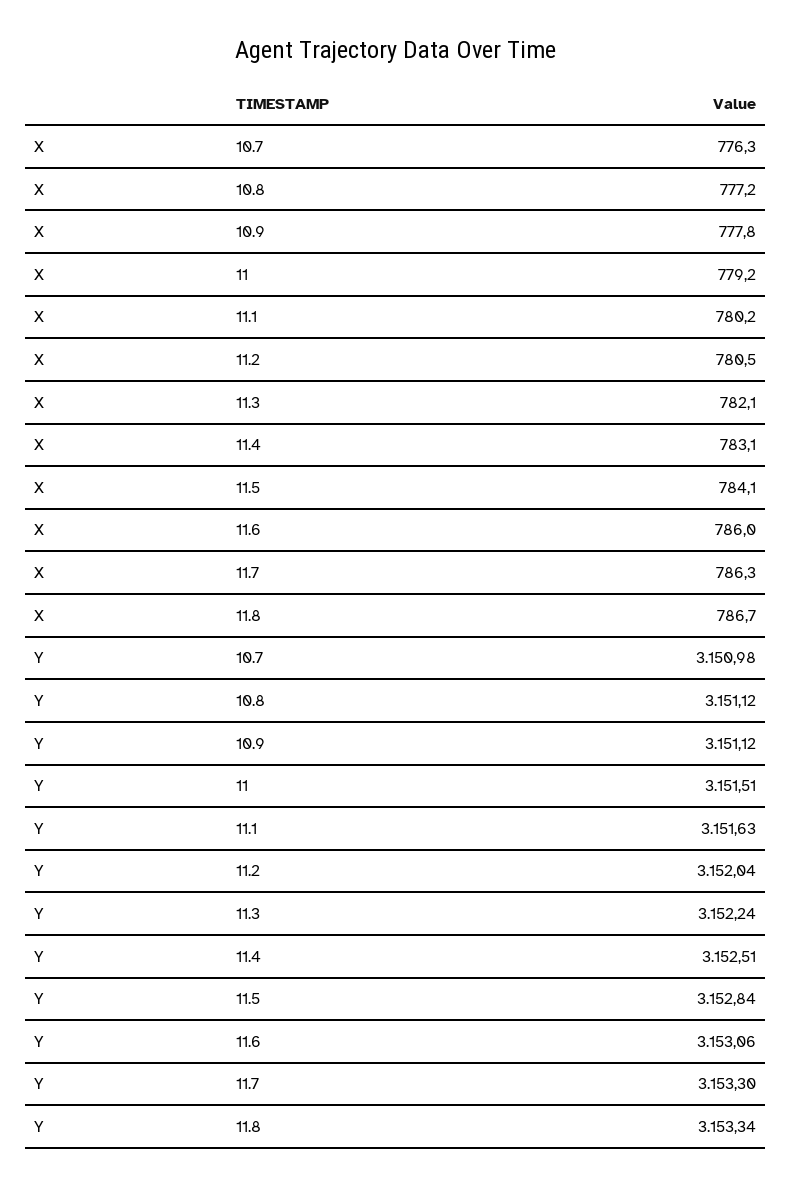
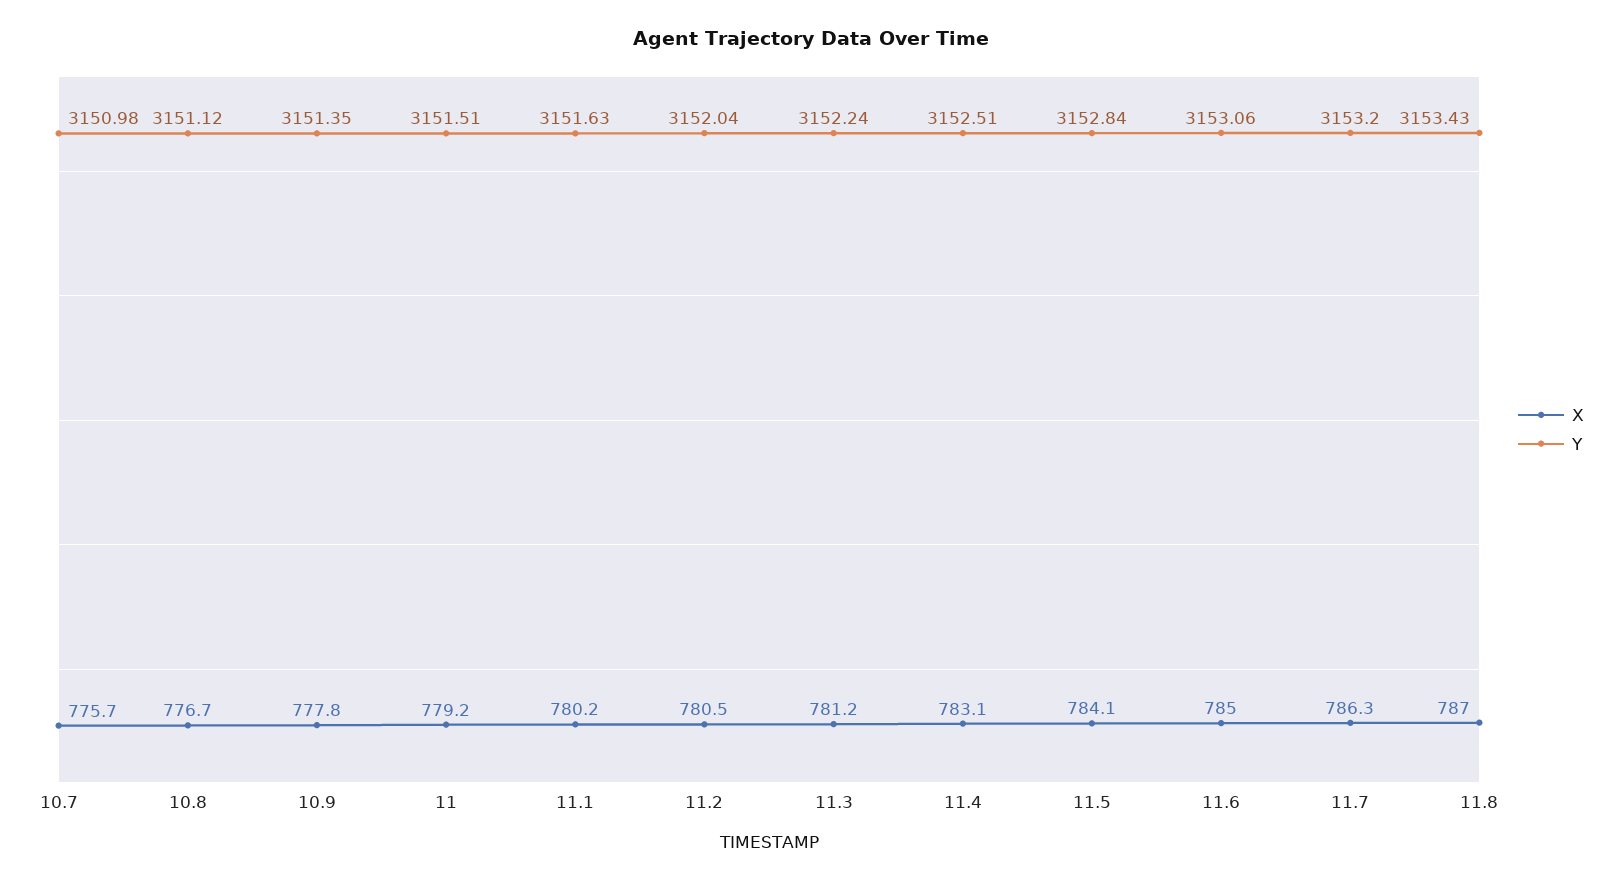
  {
    "X": {
-     "10.7": 776.3,
+     "10.7": 775.7,
-     "10.8": 777.2,
+     "10.8": 776.7,
      "10.9": 777.8,
      "11": 779.2,
      "11.1": 780.2,
      "11.2": 780.5,
-     "11.3": 782.1,
+     "11.3": 781.2,
      "11.4": 783.1,
      "11.5": 784.1,
-     "11.6": 786,
+     "11.6": 785,
      "11.7": 786.3,
-     "11.8": 786.7
+     "11.8": 787
    },
    "Y": {
      "10.7": 3150.98,
      "10.8": 3151.12,
-     "10.9": 3151.12,
+     "10.9": 3151.35,
      "11": 3151.51,
      "11.1": 3151.63,
      "11.2": 3152.04,
      "11.3": 3152.24,
      "11.4": 3152.51,
      "11.5": 3152.84,
      "11.6": 3153.06,
-     "11.7": 3153.3,
+     "11.7": 3153.2,
-     "11.8": 3153.34
+     "11.8": 3153.43
    }
  }

